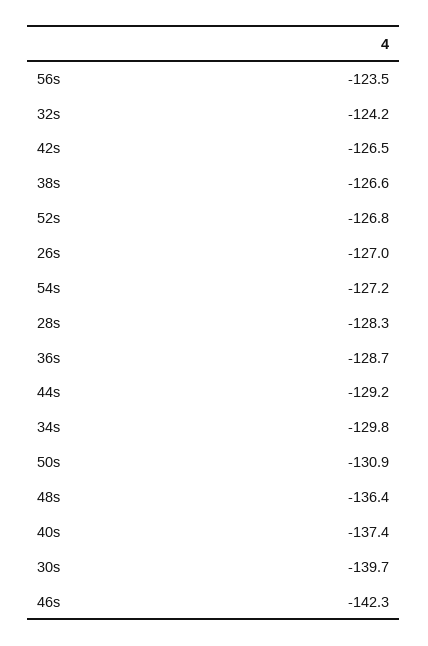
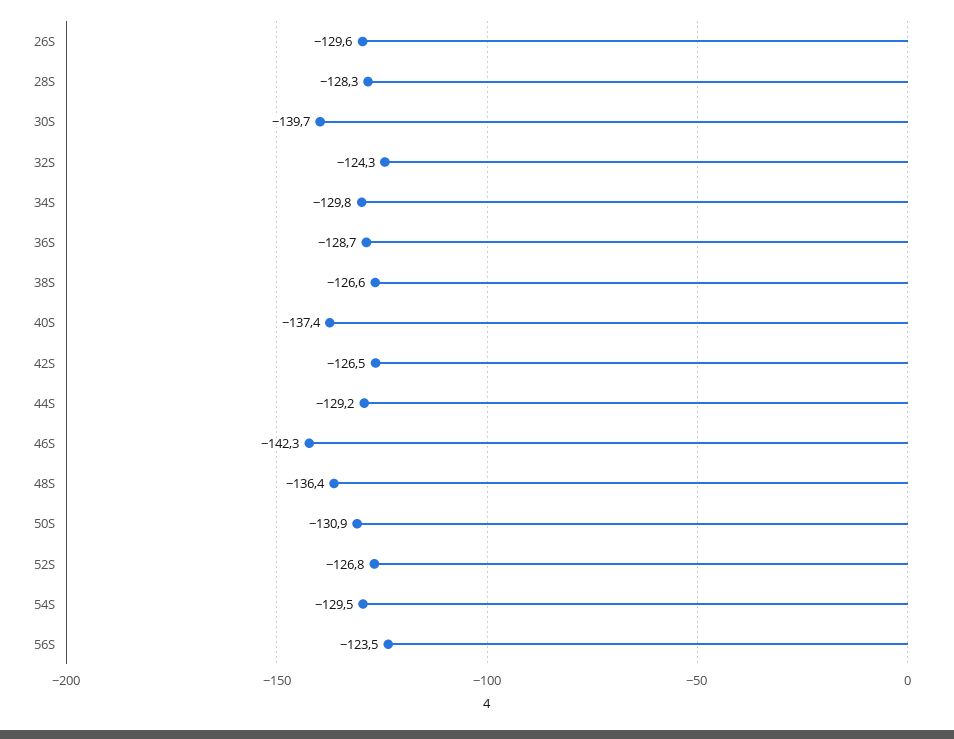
  {
    "56s": -123.5,
-   "32s": -124.2,
+   "32s": -124.3,
    "42s": -126.5,
    "38s": -126.6,
    "52s": -126.8,
-   "26s": -127,
+   "26s": -129.6,
-   "54s": -127.2,
+   "54s": -129.5,
    "28s": -128.3,
    "36s": -128.7,
    "44s": -129.2,
    "34s": -129.8,
    "50s": -130.9,
    "48s": -136.4,
    "40s": -137.4,
    "30s": -139.7,
    "46s": -142.3
  }

